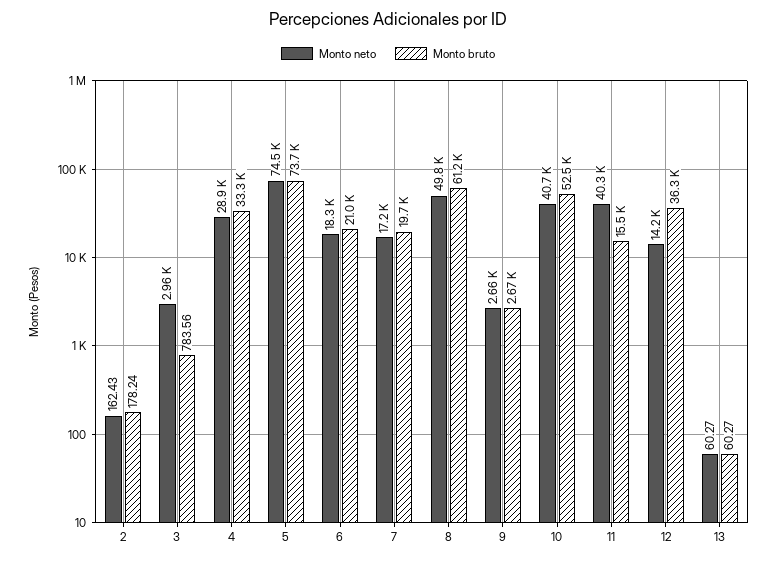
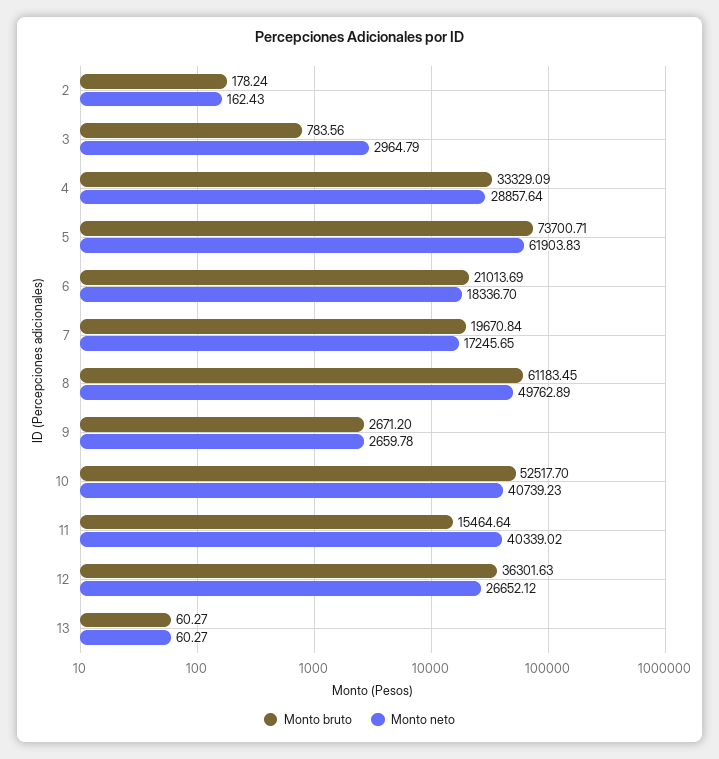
  {
    "Monto neto": {
      "2": 162.43,
      "3": 2964.79,
      "4": 28857.64,
-     "5": 74500,
+     "5": 61903.83,
      "6": 18336.7,
      "7": 17245.65,
      "8": 49762.89,
      "9": 2659.78,
      "10": 40739.23,
      "11": 40339.02,
-     "12": 14200,
+     "12": 26652.12,
      "13": 60.27
    },
    "Monto bruto": {
      "2": 178.24,
      "3": 783.56,
      "4": 33329.09,
      "5": 73700.71,
      "6": 21013.69,
      "7": 19670.84,
      "8": 61183.45,
      "9": 2671.2,
      "10": 52517.7,
      "11": 15464.64,
      "12": 36301.63,
      "13": 60.27
    }
  }

